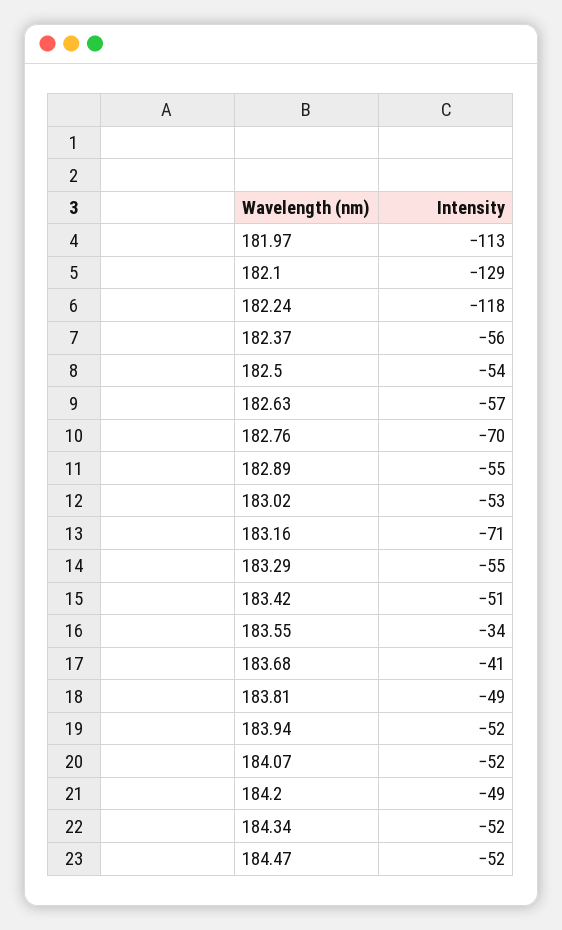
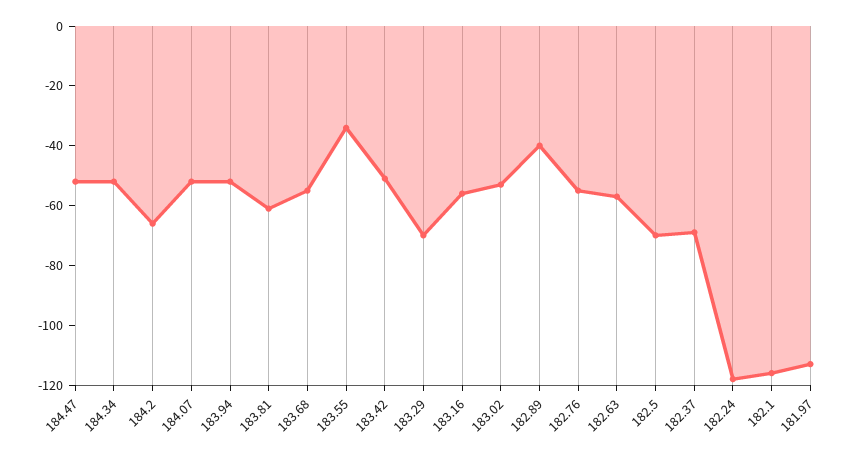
  {
    "181.97": -113,
-   "182.1": -129,
+   "182.1": -115,
    "182.24": -118,
-   "182.37": -56,
+   "182.37": -70,
-   "182.5": -54,
+   "182.5": -70,
    "182.63": -57,
-   "182.76": -70,
+   "182.76": -55,
-   "182.89": -55,
+   "182.89": -40,
    "183.02": -53,
-   "183.16": -71,
+   "183.16": -55,
-   "183.29": -55,
+   "183.29": -70,
    "183.42": -51,
    "183.55": -34,
-   "183.68": -41,
+   "183.68": -55,
-   "183.81": -49,
+   "183.81": -60,
    "183.94": -52,
    "184.07": -52,
-   "184.2": -49,
+   "184.2": -65,
    "184.34": -52,
    "184.47": -52
  }

